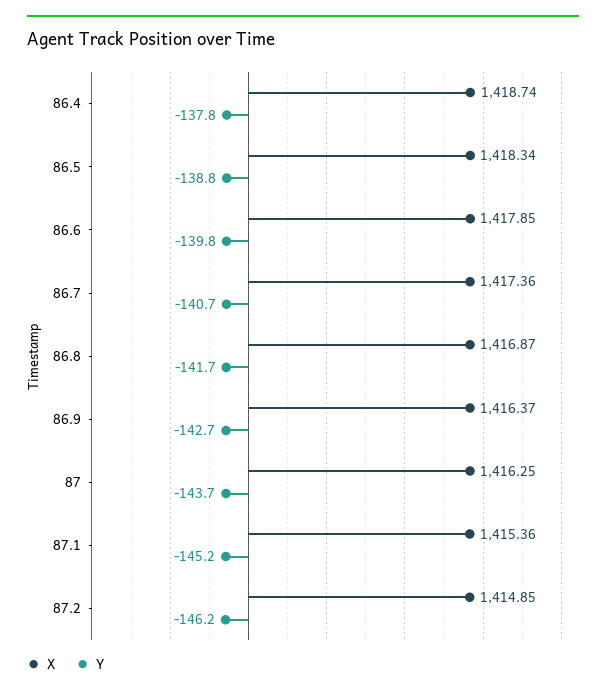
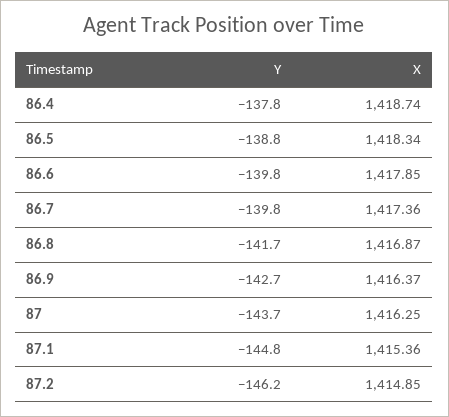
  {
    "X": {
      "86.4": 1418.74,
      "86.5": 1418.34,
      "86.6": 1417.85,
      "86.7": 1417.36,
      "86.8": 1416.87,
      "86.9": 1416.37,
      "87": 1416.25,
      "87.1": 1415.36,
      "87.2": 1414.85
    },
    "Y": {
      "86.4": -137.8,
      "86.5": -138.8,
      "86.6": -139.8,
-     "86.7": -140.7,
+     "86.7": -139.8,
      "86.8": -141.7,
      "86.9": -142.7,
      "87": -143.7,
-     "87.1": -145.2,
+     "87.1": -144.8,
      "87.2": -146.2
    }
  }

